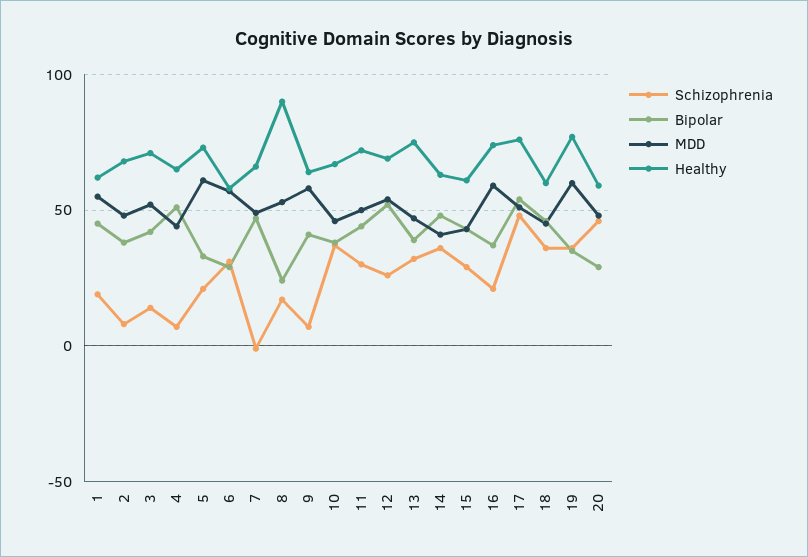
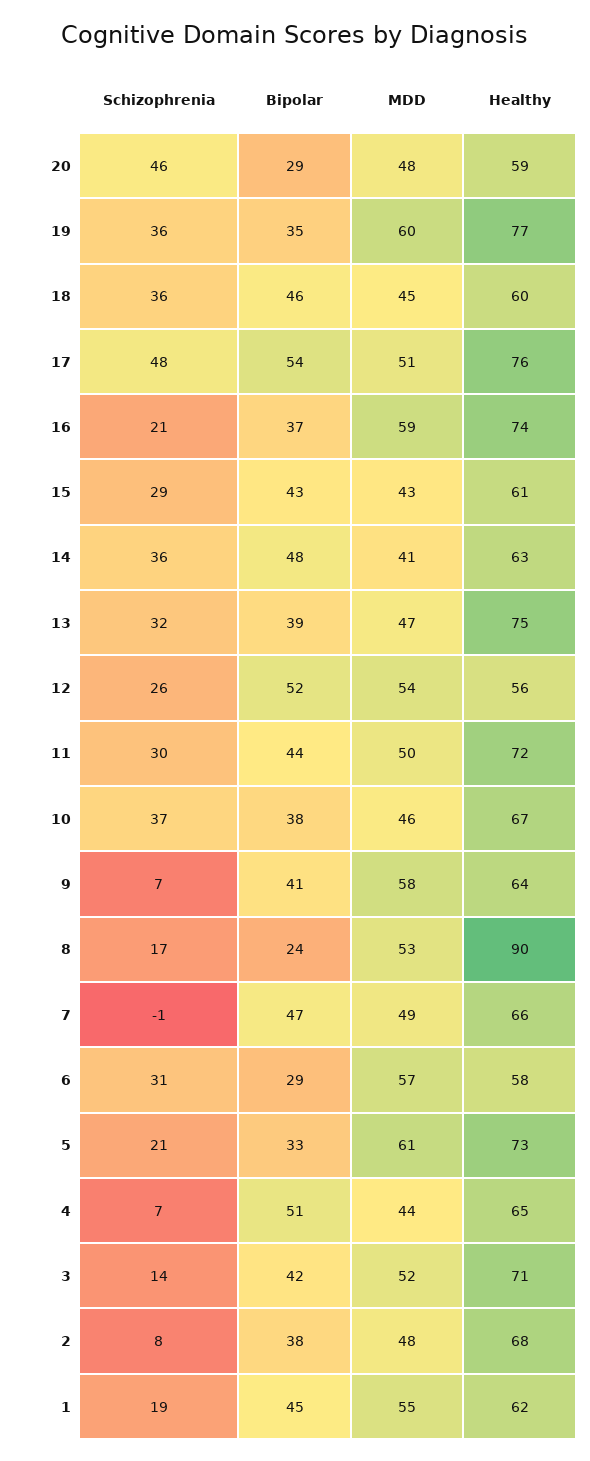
  {
    "Schizophrenia": {
      "1": 19,
      "2": 8,
      "3": 14,
      "4": 7,
      "5": 21,
      "6": 31,
      "7": -1,
      "8": 17,
      "9": 7,
      "10": 37,
      "11": 30,
      "12": 26,
      "13": 32,
      "14": 36,
      "15": 29,
      "16": 21,
      "17": 48,
      "18": 36,
      "19": 36,
      "20": 46
    },
    "Bipolar": {
      "1": 45,
      "2": 38,
      "3": 42,
      "4": 51,
      "5": 33,
      "6": 29,
      "7": 47,
      "8": 24,
      "9": 41,
      "10": 38,
      "11": 44,
      "12": 52,
      "13": 39,
      "14": 48,
      "15": 43,
      "16": 37,
      "17": 54,
      "18": 46,
      "19": 35,
      "20": 29
    },
    "MDD": {
      "1": 55,
      "2": 48,
      "3": 52,
      "4": 44,
      "5": 61,
      "6": 57,
      "7": 49,
      "8": 53,
      "9": 58,
      "10": 46,
      "11": 50,
      "12": 54,
      "13": 47,
      "14": 41,
      "15": 43,
      "16": 59,
      "17": 51,
      "18": 45,
      "19": 60,
      "20": 48
    },
    "Healthy": {
      "1": 62,
      "2": 68,
      "3": 71,
      "4": 65,
      "5": 73,
      "6": 58,
      "7": 66,
      "8": 90,
      "9": 64,
      "10": 67,
      "11": 72,
-     "12": 70,
+     "12": 56,
      "13": 75,
      "14": 63,
      "15": 61,
      "16": 74,
      "17": 76,
      "18": 60,
      "19": 77,
      "20": 59
    }
  }

